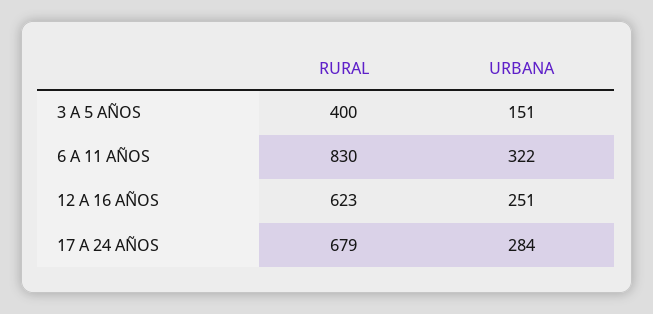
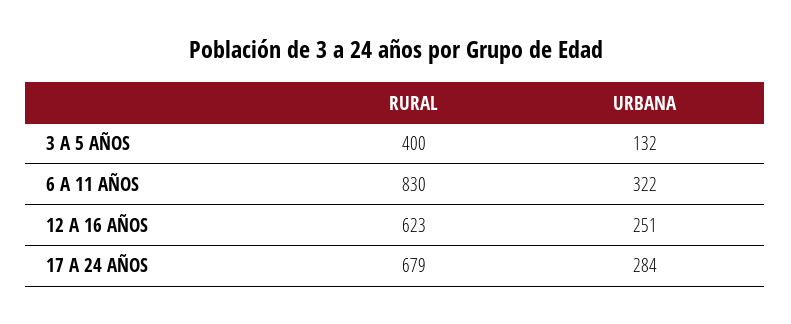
  {
    "RURAL": {
      "3 A 5 AÑOS": 400,
      "6 A 11 AÑOS": 830,
      "12 A 16 AÑOS": 623,
      "17 A 24 AÑOS": 679
    },
    "URBANA": {
-     "3 A 5 AÑOS": 151,
+     "3 A 5 AÑOS": 132,
      "6 A 11 AÑOS": 322,
      "12 A 16 AÑOS": 251,
      "17 A 24 AÑOS": 284
    }
  }

